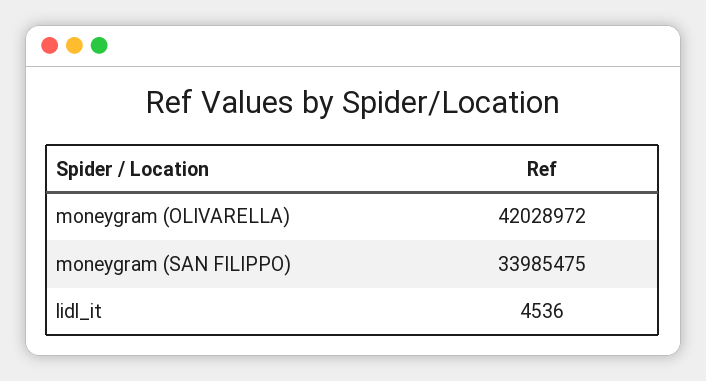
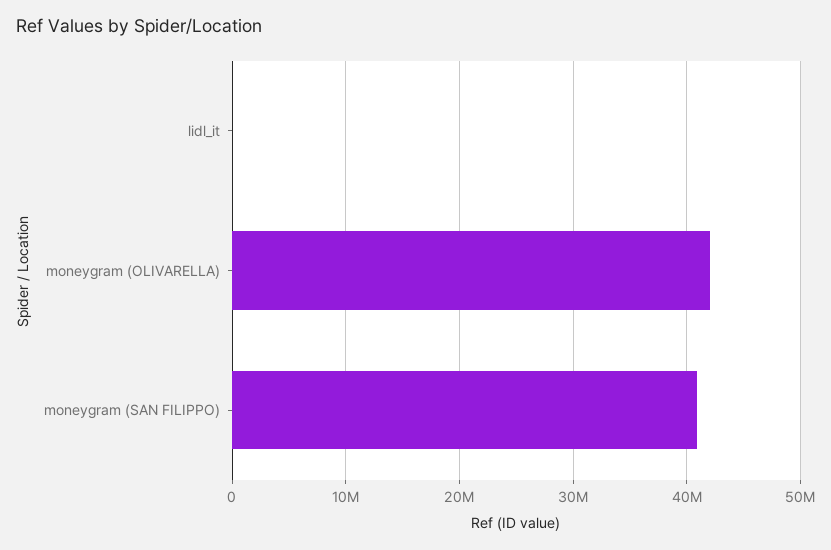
  {
    "moneygram (OLIVARELLA)": 42028972,
-   "moneygram (SAN FILIPPO)": 33985475,
+   "moneygram (SAN FILIPPO)": 41000000,
    "lidl_it": 4536
  }

